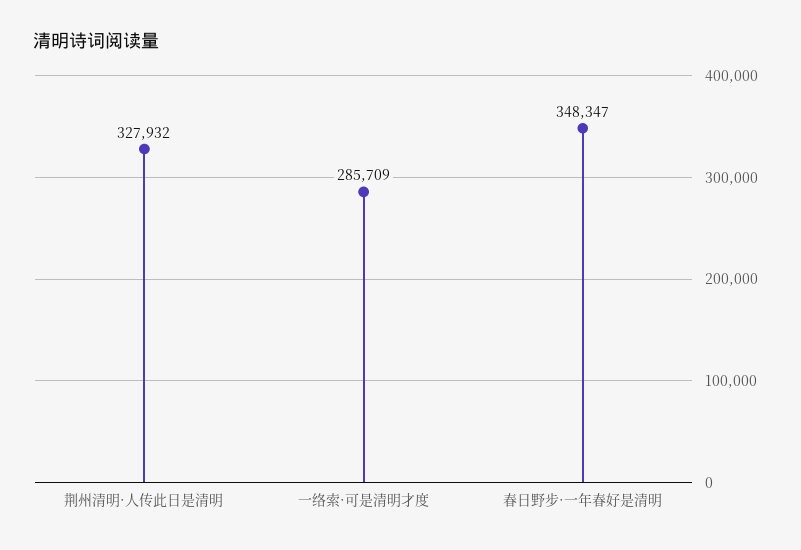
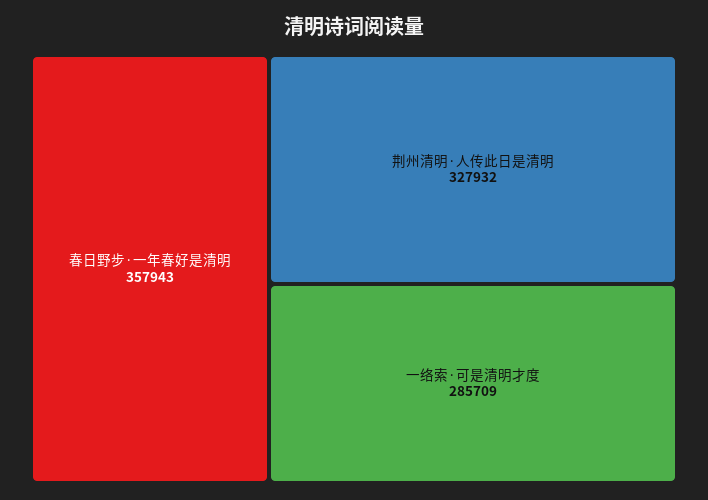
  {
    "荆州清明·人传此日是清明": 327932,
    "一络索·可是清明才度": 285709,
-   "春日野步·一年春好是清明": 348347
+   "春日野步·一年春好是清明": 357943
  }

